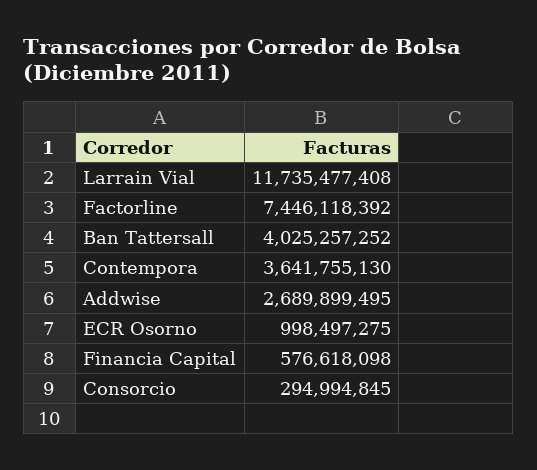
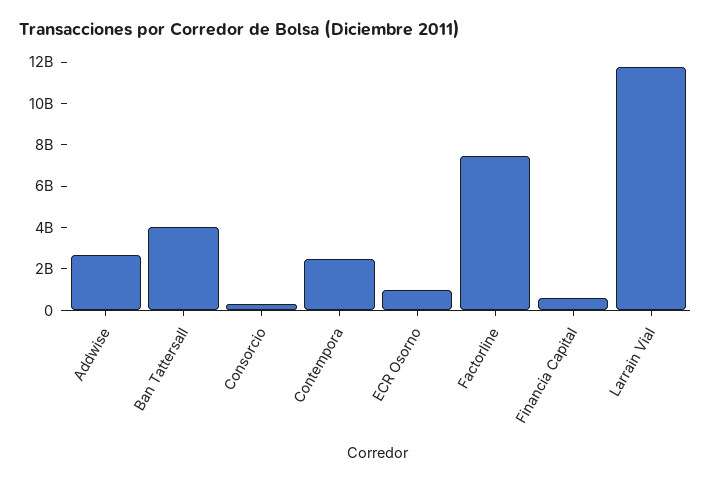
  {
    "Larrain Vial": 11735477408,
    "Factorline": 7446118392,
    "Ban Tattersall": 4025257252,
-   "Contempora": 3641755130,
+   "Contempora": 2500000000,
    "Addwise": 2689899495,
    "ECR Osorno": 998497275,
    "Financia Capital": 576618098,
    "Consorcio": 294994845
  }

